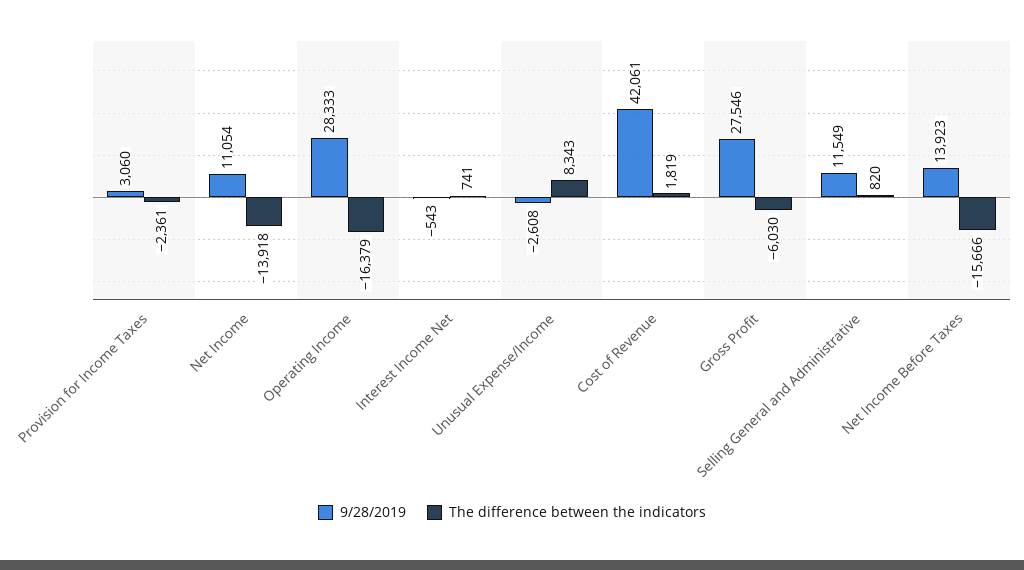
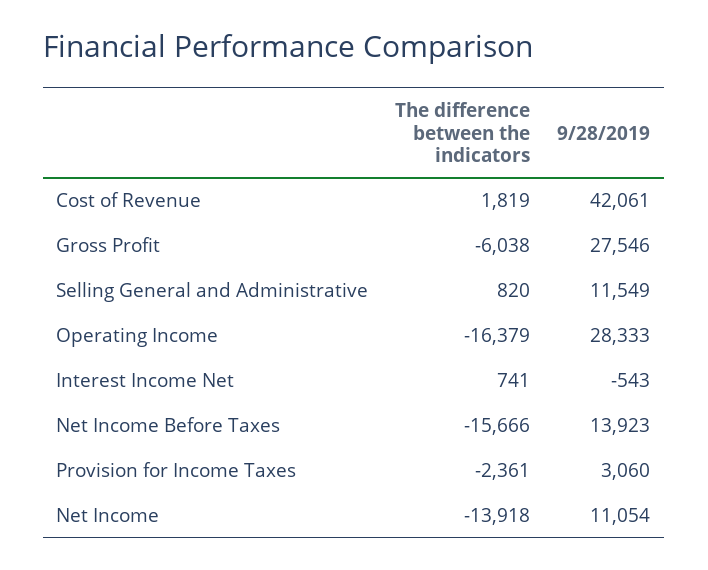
  {
    "9/28/2019": {
      "Provision for Income Taxes": 3060,
      "Net Income": 11054,
      "Operating Income": 28333,
      "Interest Income Net": -543,
-     "Unusual Expense/Income": -2608,
      "Cost of Revenue": 42061,
      "Gross Profit": 27546,
      "Selling General and Administrative": 11549,
      "Net Income Before Taxes": 13923
    },
    "The difference between the indicators": {
      "Provision for Income Taxes": -2361,
      "Net Income": -13918,
      "Operating Income": -16379,
      "Interest Income Net": 741,
-     "Unusual Expense/Income": 8343,
      "Cost of Revenue": 1819,
-     "Gross Profit": -6030,
+     "Gross Profit": -6038,
      "Selling General and Administrative": 820,
      "Net Income Before Taxes": -15666
    }
  }

